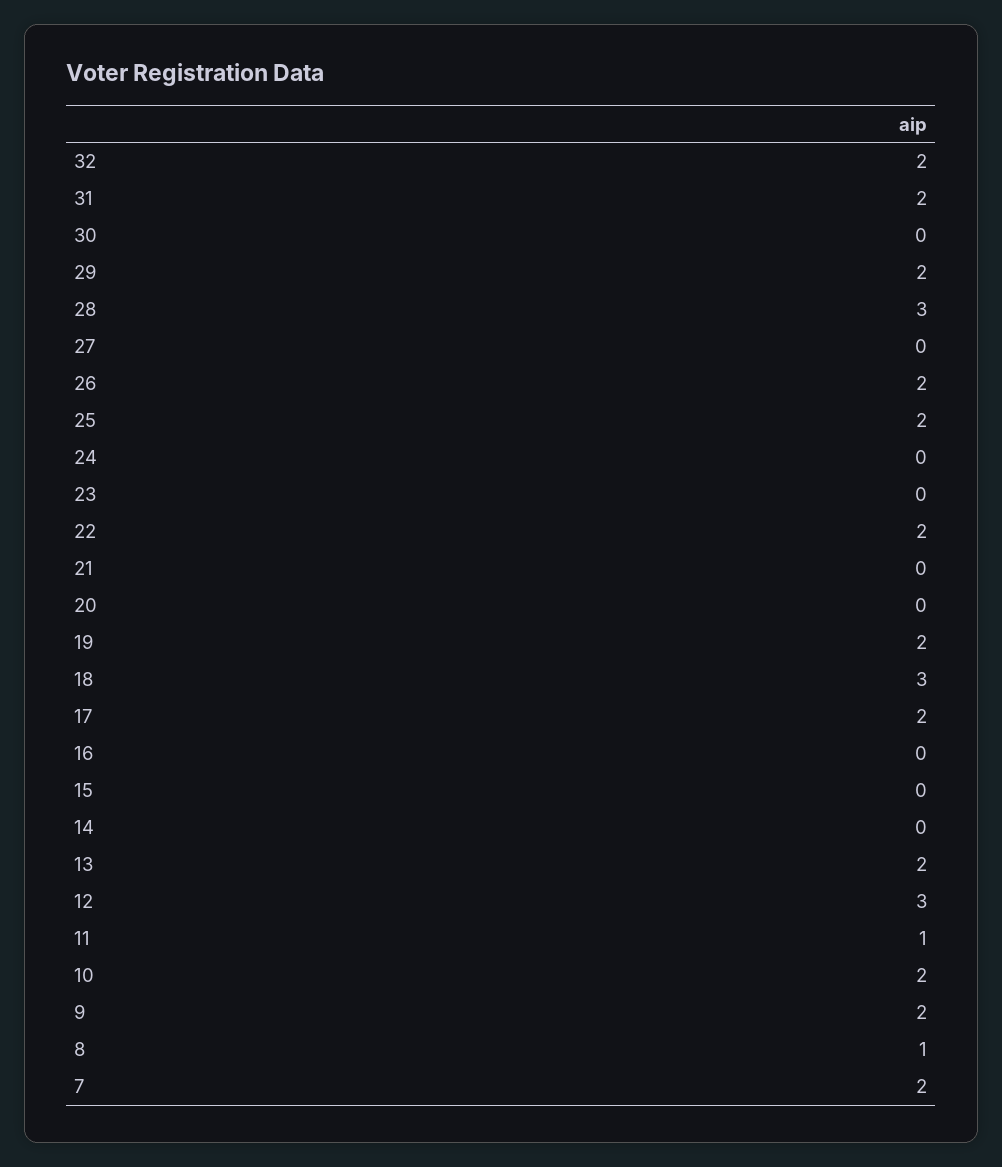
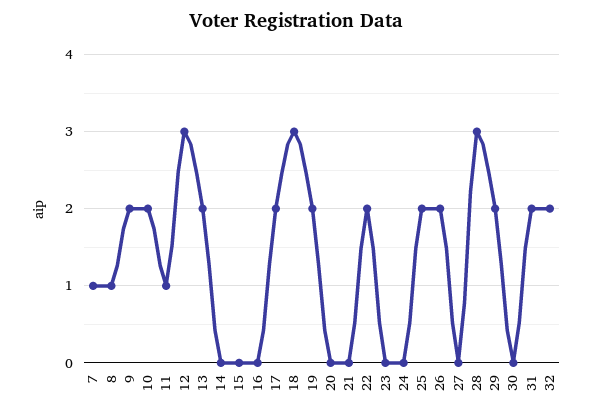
  {
    "32": 2,
    "31": 2,
    "30": 0,
    "29": 2,
    "28": 3,
    "27": 0,
    "26": 2,
    "25": 2,
    "24": 0,
    "23": 0,
    "22": 2,
    "21": 0,
    "20": 0,
    "19": 2,
    "18": 3,
    "17": 2,
    "16": 0,
    "15": 0,
    "14": 0,
    "13": 2,
    "12": 3,
    "11": 1,
    "10": 2,
    "9": 2,
    "8": 1,
-   "7": 2
+   "7": 1
  }

